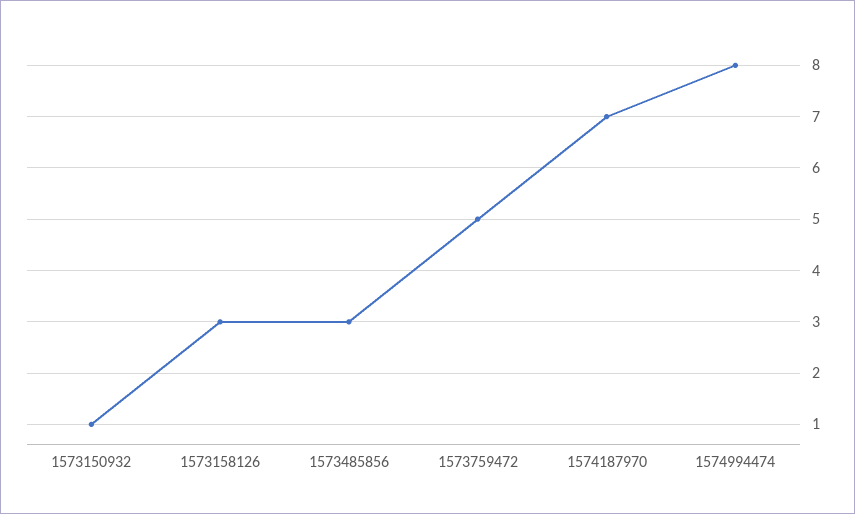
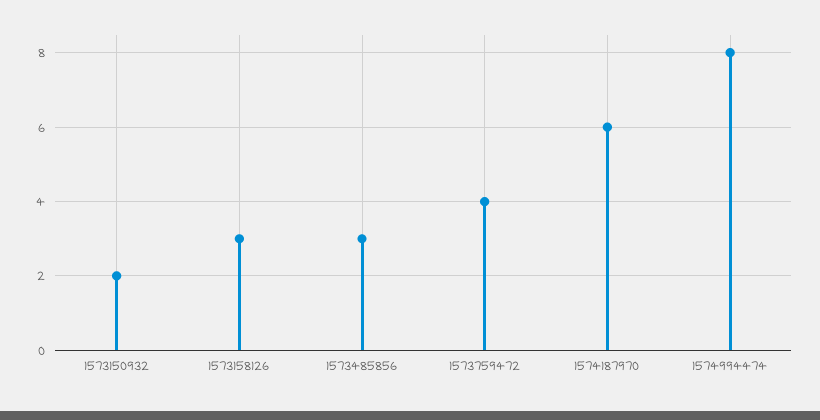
  {
-   "1573150932": 1,
+   "1573150932": 2,
    "1573158126": 3,
    "1573485856": 3,
-   "1573759472": 5,
+   "1573759472": 4,
-   "1574187970": 7,
+   "1574187970": 6,
    "1574994474": 8
  }

